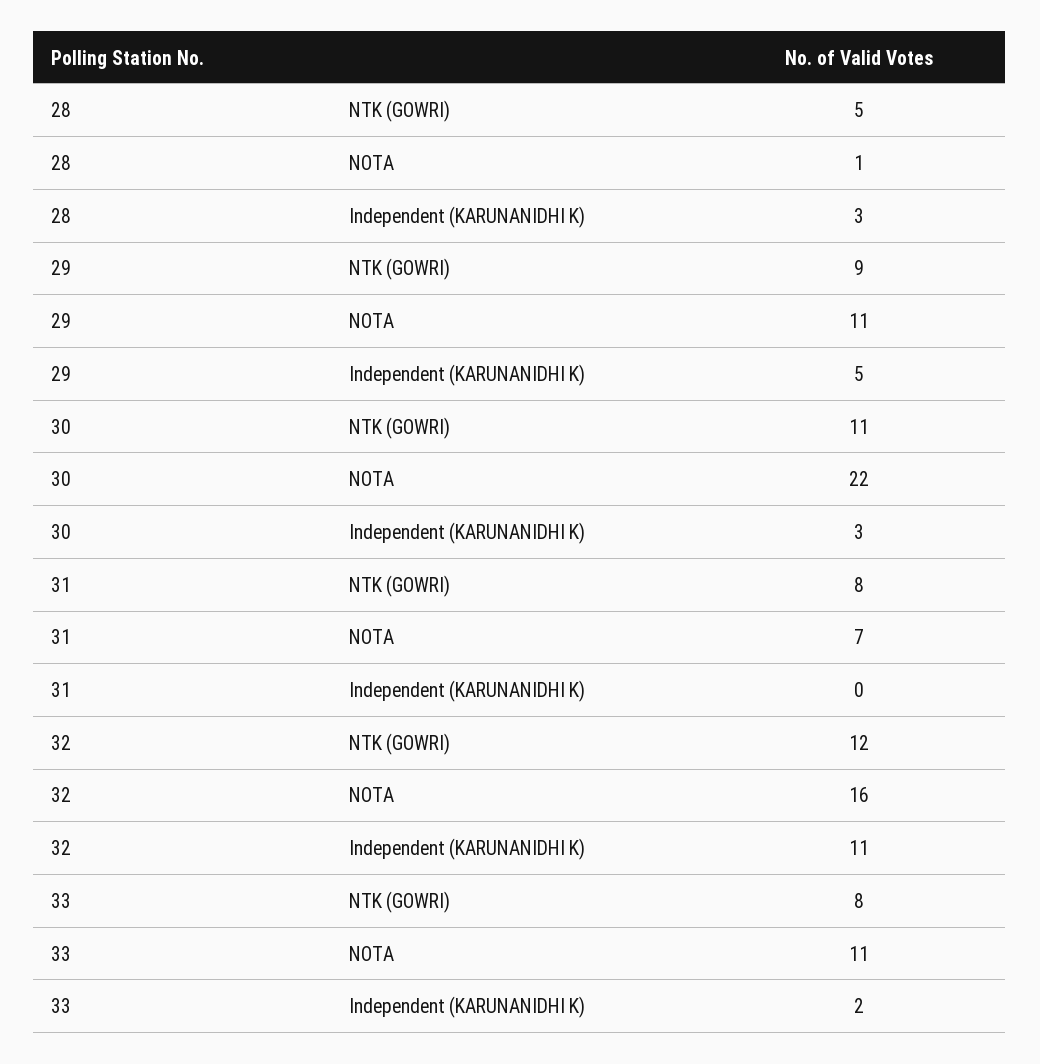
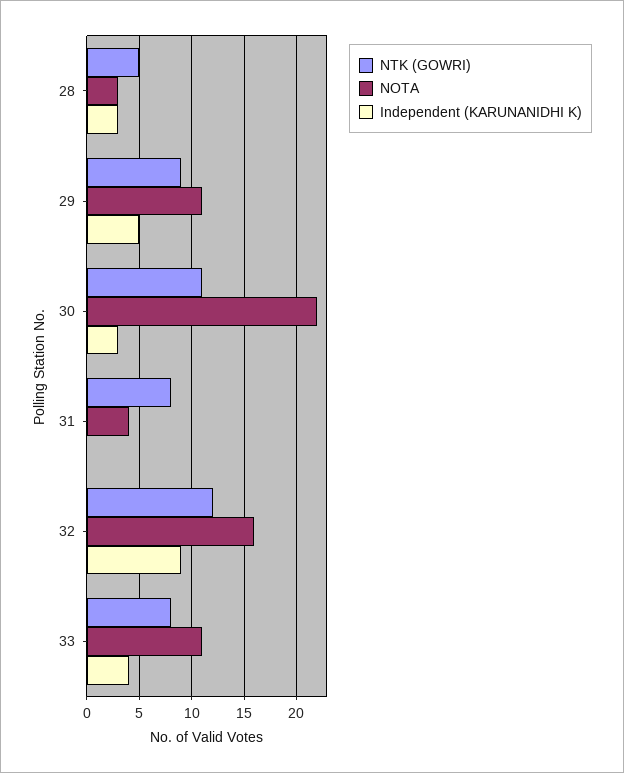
  {
    "NTK (GOWRI)": {
      "28": 5,
      "29": 9,
      "30": 11,
      "31": 8,
      "32": 12,
      "33": 8
    },
    "NOTA": {
-     "28": 1,
+     "28": 3,
      "29": 11,
      "30": 22,
-     "31": 7,
+     "31": 4,
      "32": 16,
      "33": 11
    },
    "Independent (KARUNANIDHI K)": {
      "28": 3,
      "29": 5,
      "30": 3,
      "31": 0,
-     "32": 11,
+     "32": 9,
-     "33": 2
+     "33": 4
    }
  }

